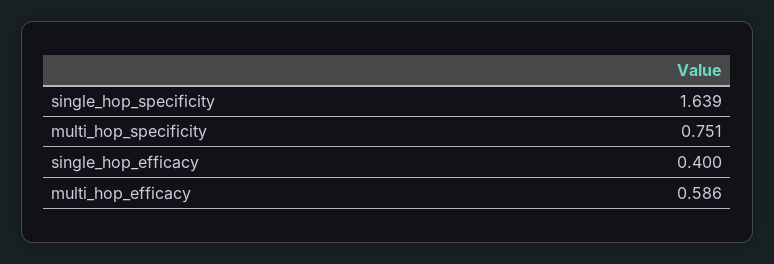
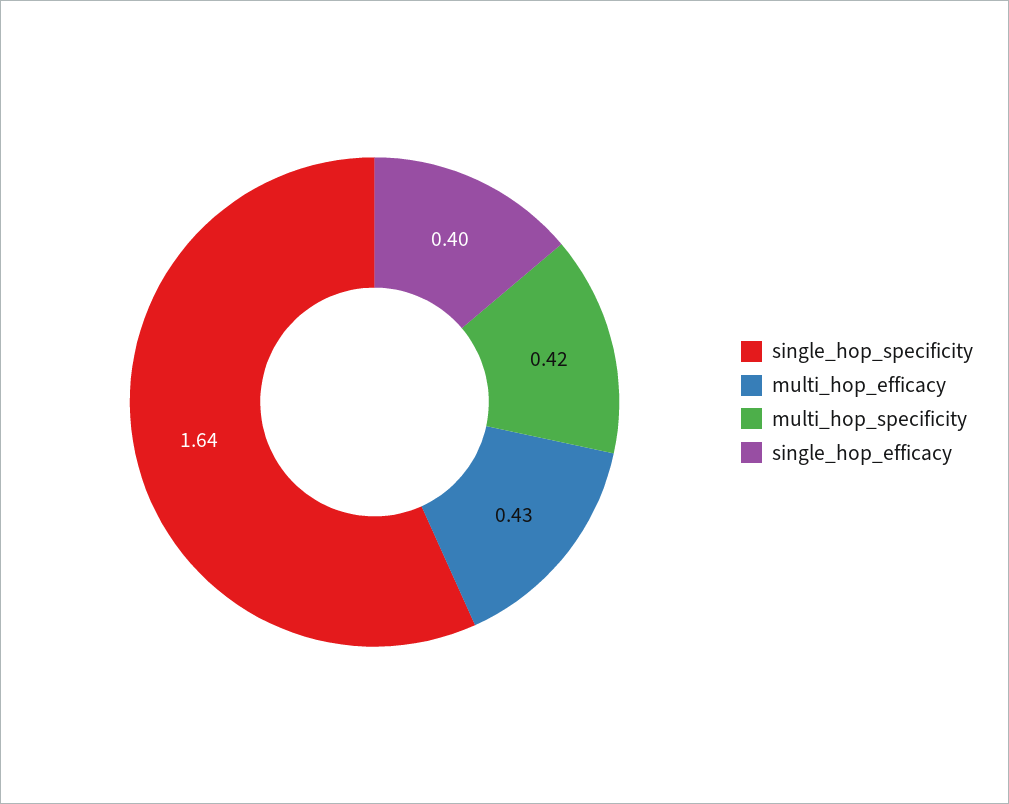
  {
    "single_hop_specificity": 1.639,
-   "multi_hop_specificity": 0.751,
+   "multi_hop_specificity": 0.42,
    "single_hop_efficacy": 0.4,
-   "multi_hop_efficacy": 0.586
+   "multi_hop_efficacy": 0.43
  }

